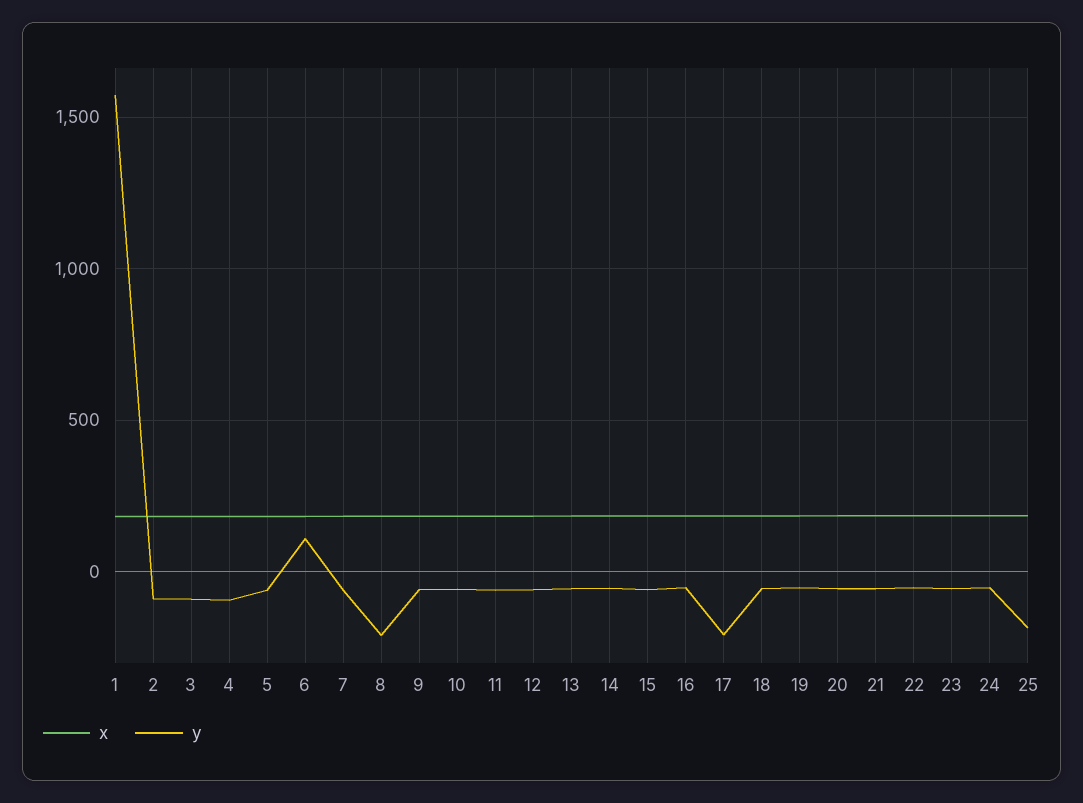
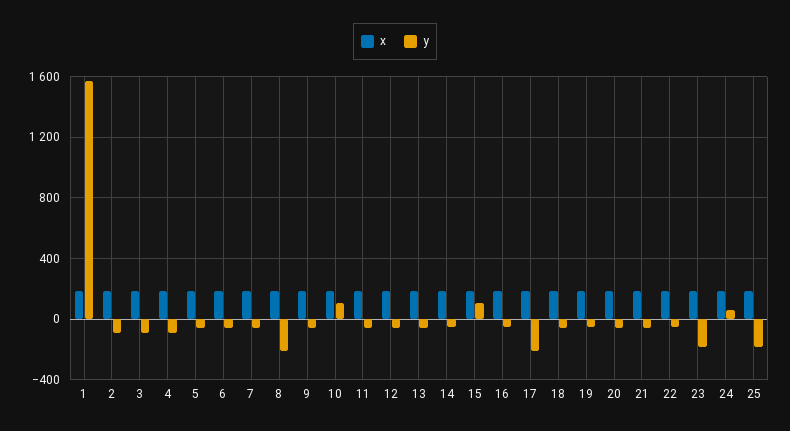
  {
    "x": {
      "1": 200,
      "2": 200,
      "3": 200,
      "4": 200,
      "5": 200,
      "6": 200,
      "7": 200,
      "8": 200,
      "9": 200,
      "10": 200,
      "11": 200,
      "12": 200,
      "13": 200,
      "14": 200,
      "15": 200,
      "16": 200,
      "17": 200,
      "18": 200,
      "19": 200,
      "20": 200,
      "21": 200,
      "22": 200,
      "23": 200,
      "24": 200,
      "25": 200
    },
    "y": {
      "1": 1550,
      "2": -100,
      "3": -100,
      "4": -100,
      "5": -50,
-     "6": 100,
+     "6": -50,
      "7": -50,
      "8": -200,
      "9": -50,
-     "10": -50,
+     "10": 100,
      "11": -50,
      "12": -50,
      "13": -50,
      "14": -50,
-     "15": -50,
+     "15": 100,
      "16": -50,
      "17": -200,
      "18": -50,
      "19": -50,
      "20": -50,
      "21": -50,
      "22": -50,
-     "23": -50,
+     "23": -200,
-     "24": -50,
+     "24": 50,
      "25": -200
    }
  }

